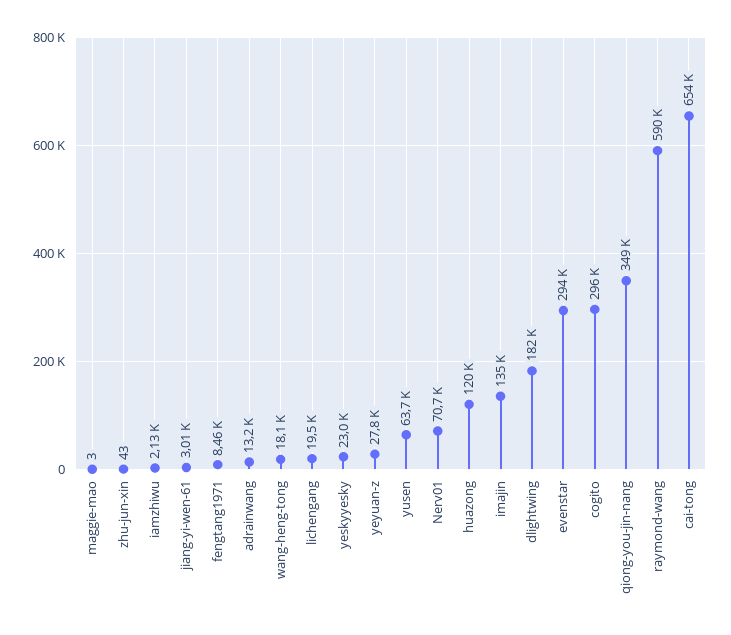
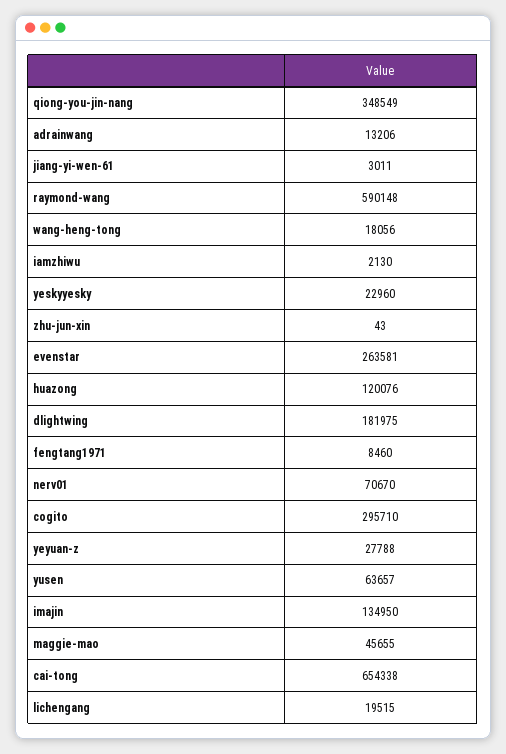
  {
-   "maggie-mao": 3,
+   "maggie-mao": 45655,
    "zhu-jun-xin": 43,
    "iamzhiwu": 2130,
    "jiang-yi-wen-61": 3011,
    "fengtang1971": 8460,
    "adrainwang": 13206,
    "wang-heng-tong": 18056,
    "lichengang": 19515,
    "yeskyyesky": 22960,
    "yeyuan-z": 27788,
    "yusen": 63657,
    "Nerv01": 70670,
    "huazong": 120076,
    "imajin": 134950,
    "dlightwing": 181975,
-   "evenstar": 294000,
+   "evenstar": 263581,
    "cogito": 295710,
    "qiong-you-jin-nang": 348549,
    "raymond-wang": 590148,
    "cai-tong": 654338
  }

